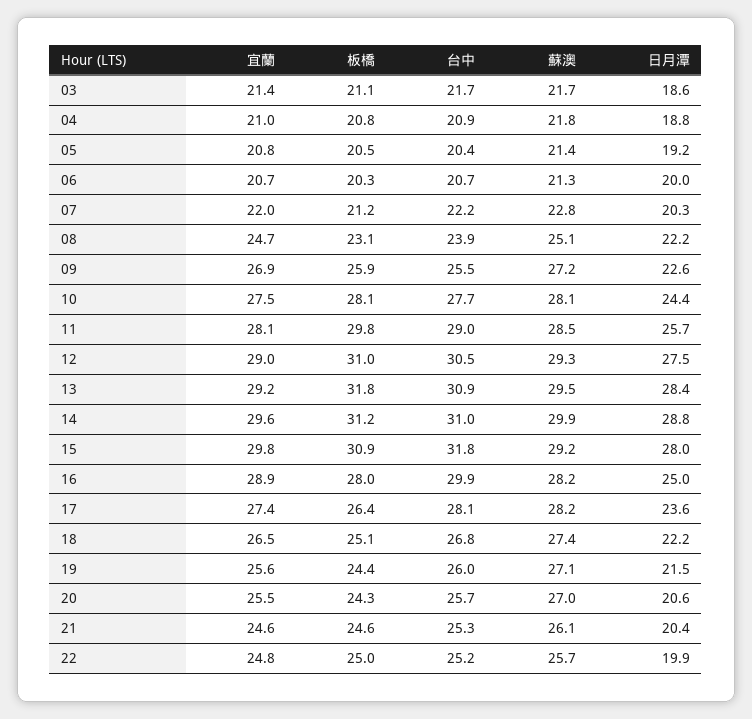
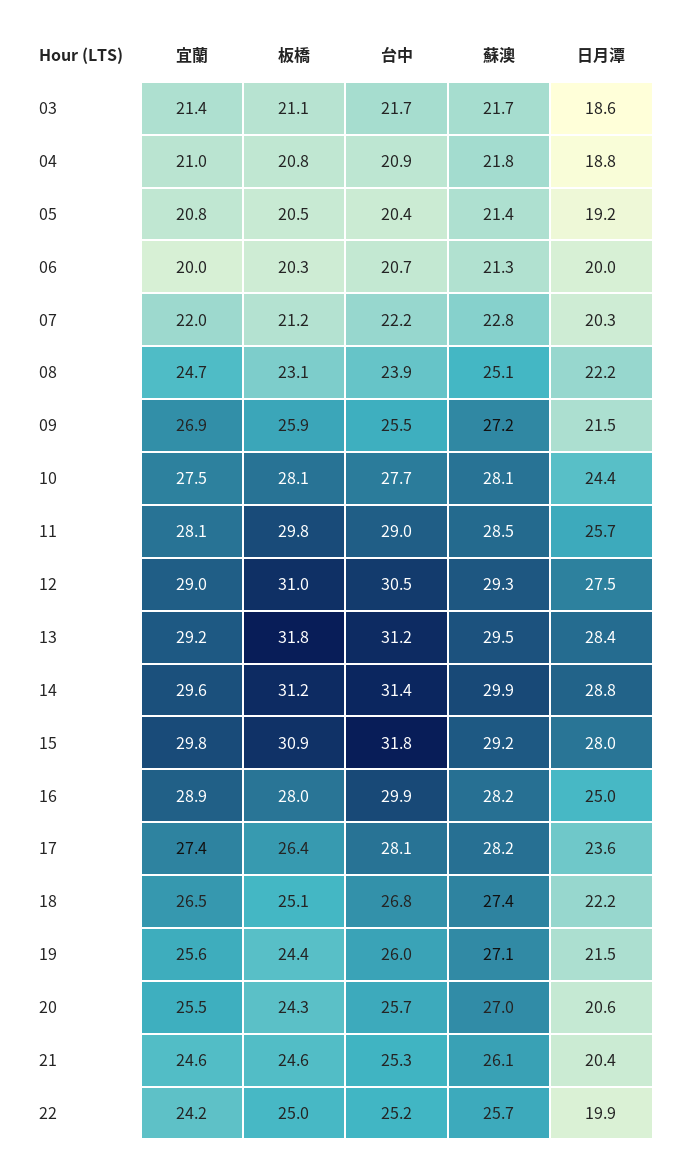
  {
    "宜蘭": {
      "03": 21.4,
      "04": 21,
      "05": 20.8,
-     "06": 20.7,
+     "06": 20,
      "07": 22,
      "08": 24.7,
      "09": 26.9,
      "10": 27.5,
      "11": 28.1,
      "12": 29,
      "13": 29.2,
      "14": 29.6,
      "15": 29.8,
      "16": 28.9,
      "17": 27.4,
      "18": 26.5,
      "19": 25.6,
      "20": 25.5,
      "21": 24.6,
-     "22": 24.8
+     "22": 24.2
    },
    "板橋": {
      "03": 21.1,
      "04": 20.8,
      "05": 20.5,
      "06": 20.3,
      "07": 21.2,
      "08": 23.1,
      "09": 25.9,
      "10": 28.1,
      "11": 29.8,
      "12": 31,
      "13": 31.8,
      "14": 31.2,
      "15": 30.9,
      "16": 28,
      "17": 26.4,
      "18": 25.1,
      "19": 24.4,
      "20": 24.3,
      "21": 24.6,
      "22": 25
    },
    "台中": {
      "03": 21.7,
      "04": 20.9,
      "05": 20.4,
      "06": 20.7,
      "07": 22.2,
      "08": 23.9,
      "09": 25.5,
      "10": 27.7,
      "11": 29,
      "12": 30.5,
-     "13": 30.9,
+     "13": 31.2,
-     "14": 31,
+     "14": 31.4,
      "15": 31.8,
      "16": 29.9,
      "17": 28.1,
      "18": 26.8,
      "19": 26,
      "20": 25.7,
      "21": 25.3,
      "22": 25.2
    },
    "蘇澳": {
      "03": 21.7,
      "04": 21.8,
      "05": 21.4,
      "06": 21.3,
      "07": 22.8,
      "08": 25.1,
      "09": 27.2,
      "10": 28.1,
      "11": 28.5,
      "12": 29.3,
      "13": 29.5,
      "14": 29.9,
      "15": 29.2,
      "16": 28.2,
      "17": 28.2,
      "18": 27.4,
      "19": 27.1,
      "20": 27,
      "21": 26.1,
      "22": 25.7
    },
    "日月潭": {
      "03": 18.6,
      "04": 18.8,
      "05": 19.2,
      "06": 20,
      "07": 20.3,
      "08": 22.2,
-     "09": 22.6,
+     "09": 21.5,
      "10": 24.4,
      "11": 25.7,
      "12": 27.5,
      "13": 28.4,
      "14": 28.8,
      "15": 28,
      "16": 25,
      "17": 23.6,
      "18": 22.2,
      "19": 21.5,
      "20": 20.6,
      "21": 20.4,
      "22": 19.9
    }
  }

